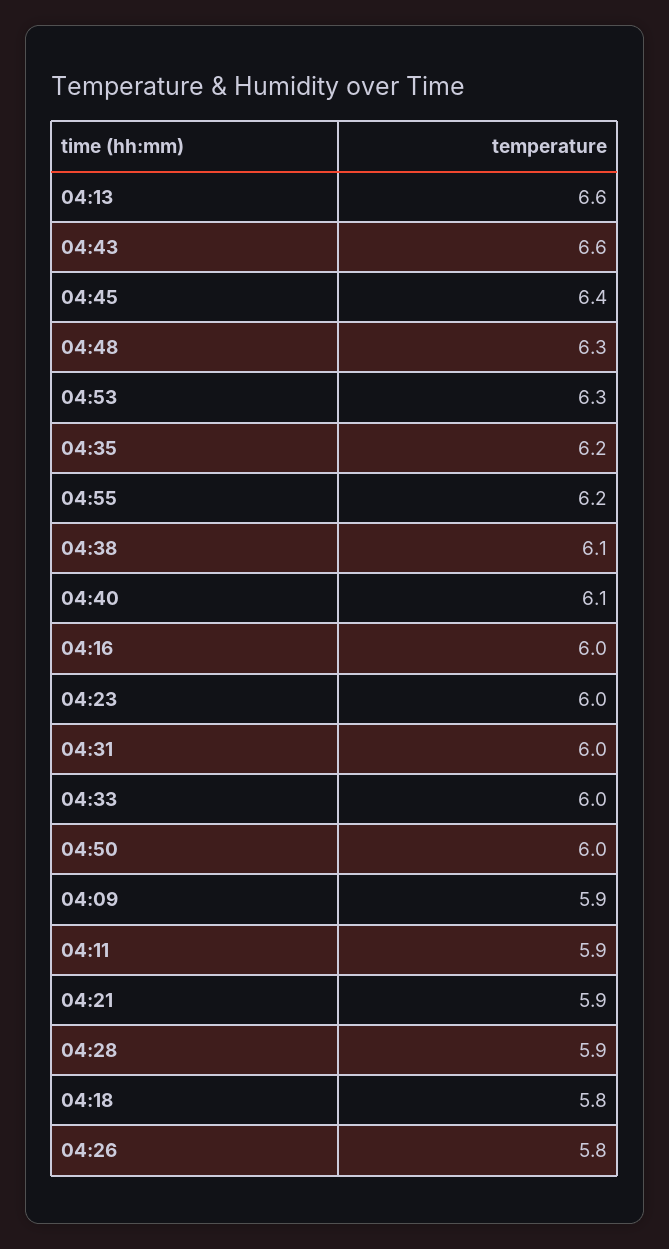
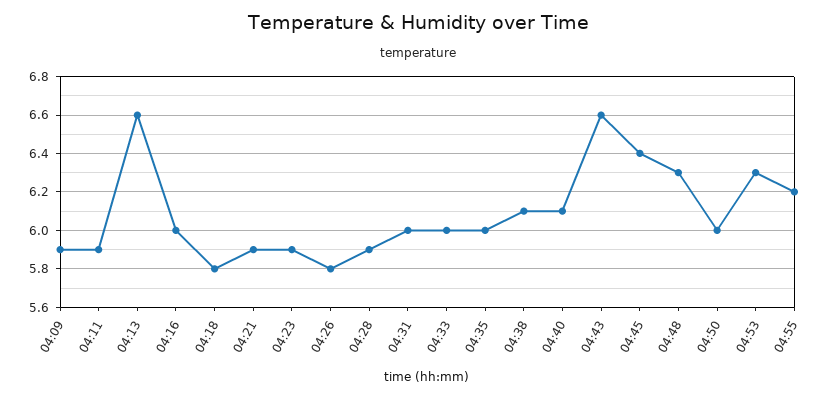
  {
    "04:13": 6.6,
    "04:43": 6.6,
    "04:45": 6.4,
    "04:48": 6.3,
    "04:53": 6.3,
-   "04:35": 6.2,
+   "04:35": 6,
    "04:55": 6.2,
    "04:38": 6.1,
    "04:40": 6.1,
    "04:16": 6,
-   "04:23": 6,
+   "04:23": 5.9,
    "04:31": 6,
    "04:33": 6,
    "04:50": 6,
    "04:09": 5.9,
    "04:11": 5.9,
    "04:21": 5.9,
    "04:28": 5.9,
    "04:18": 5.8,
    "04:26": 5.8
  }

